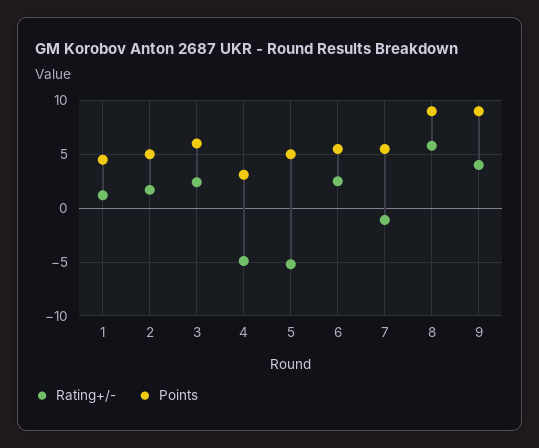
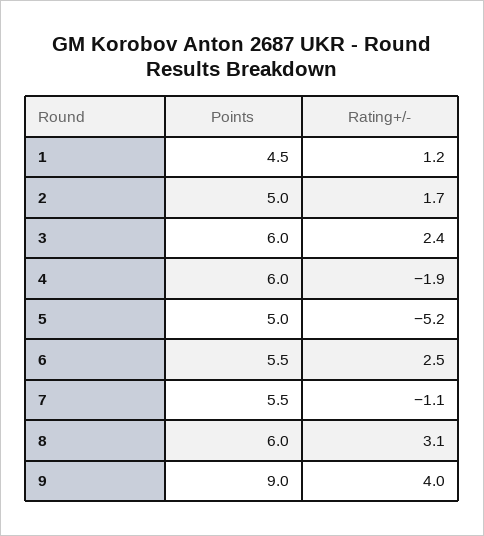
  {
    "Rating+/-": {
      "1": 1.2,
      "2": 1.7,
      "3": 2.4,
-     "4": -5,
+     "4": -1.9,
      "5": -5.2,
      "6": 2.5,
      "7": -1.1,
-     "8": 6,
+     "8": 3.1,
      "9": 4
    },
    "Points": {
      "1": 4.5,
      "2": 5,
      "3": 6,
-     "4": 3,
+     "4": 6,
      "5": 5,
      "6": 5.5,
      "7": 5.5,
-     "8": 9,
+     "8": 6,
      "9": 9
    }
  }

